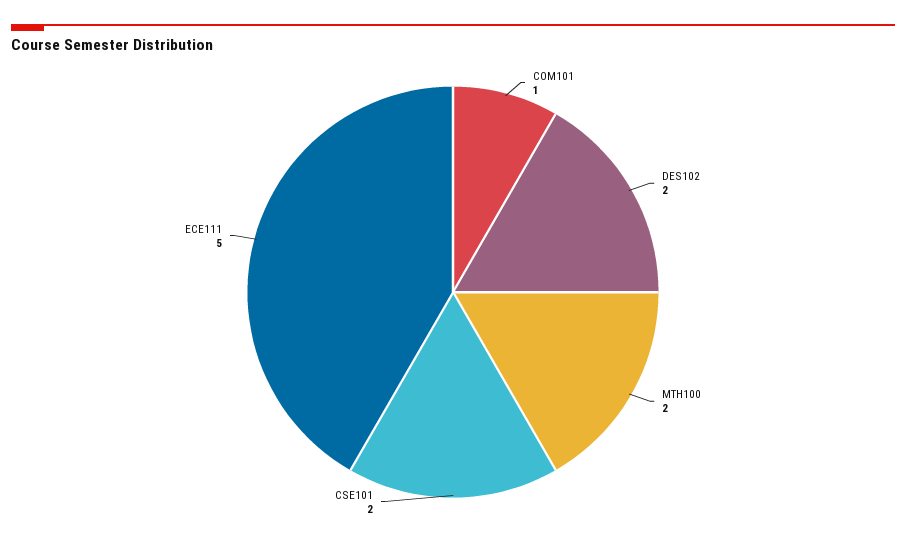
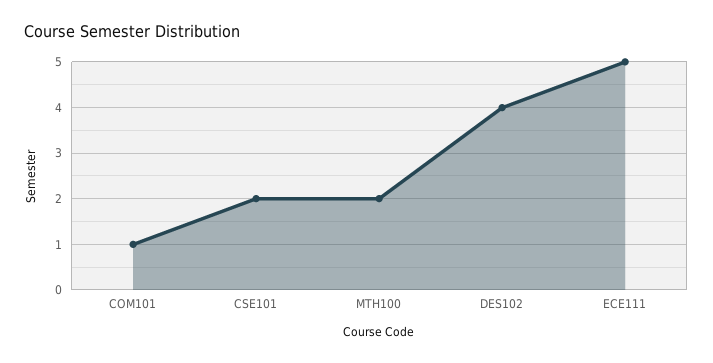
  {
    "COM101": 1,
-   "DES102": 2,
+   "DES102": 4,
    "MTH100": 2,
    "CSE101": 2,
    "ECE111": 5
  }

